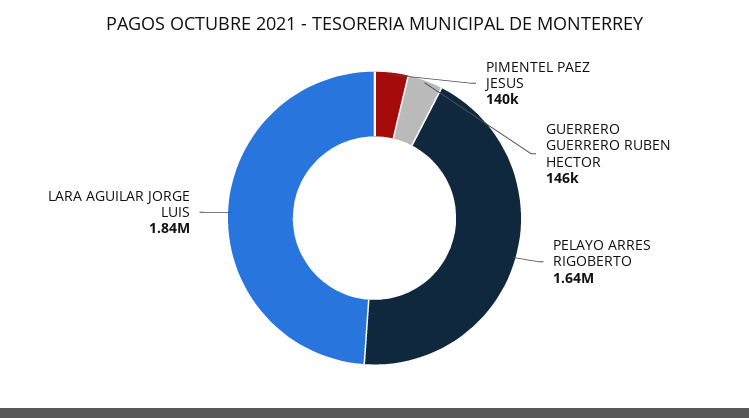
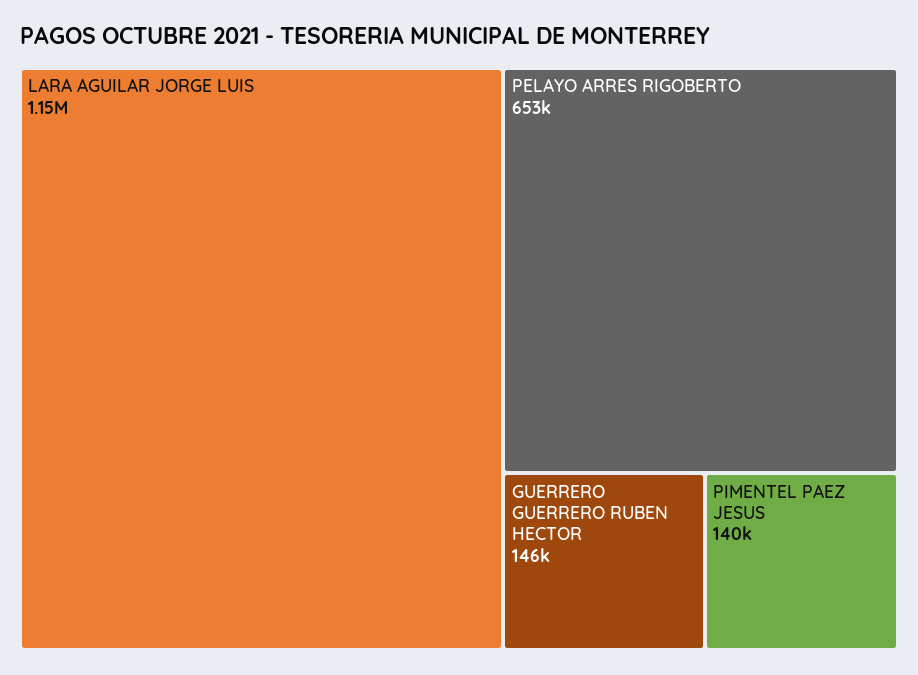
  {
    "PIMENTEL PAEZ JESUS": 140000,
    "GUERRERO GUERRERO RUBEN HECTOR": 146000,
-   "PELAYO ARRES RIGOBERTO": 1640000,
+   "PELAYO ARRES RIGOBERTO": 653000,
-   "LARA AGUILAR JORGE LUIS": 1840000
+   "LARA AGUILAR JORGE LUIS": 1150000
  }

